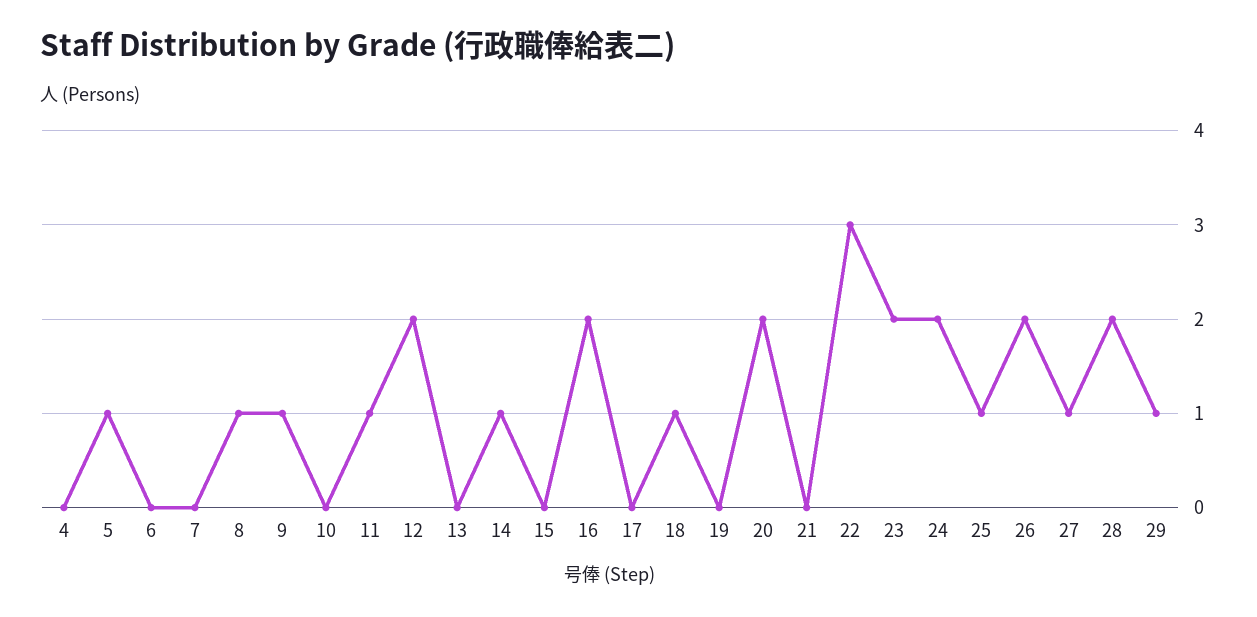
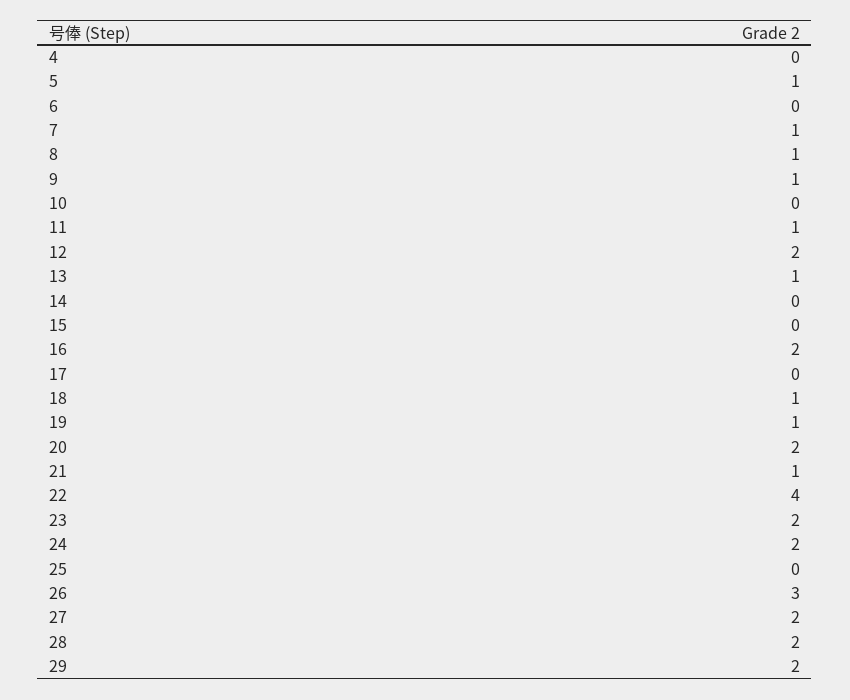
  {
    "4": 0,
    "5": 1,
    "6": 0,
-   "7": 0,
+   "7": 1,
    "8": 1,
    "9": 1,
    "10": 0,
    "11": 1,
    "12": 2,
-   "13": 0,
+   "13": 1,
-   "14": 1,
+   "14": 0,
    "15": 0,
    "16": 2,
    "17": 0,
    "18": 1,
-   "19": 0,
+   "19": 1,
    "20": 2,
-   "21": 0,
+   "21": 1,
-   "22": 3,
+   "22": 4,
    "23": 2,
    "24": 2,
-   "25": 1,
+   "25": 0,
-   "26": 2,
+   "26": 3,
-   "27": 1,
+   "27": 2,
    "28": 2,
-   "29": 1
+   "29": 2
  }

